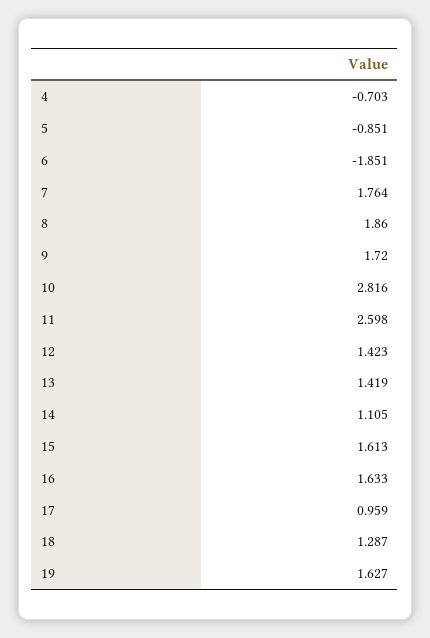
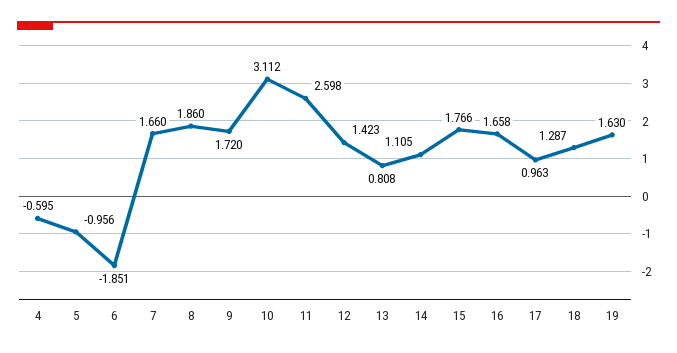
  {
-   "4": -0.703,
+   "4": -0.595,
-   "5": -0.851,
+   "5": -0.956,
    "6": -1.851,
-   "7": 1.764,
+   "7": 1.66,
    "8": 1.86,
    "9": 1.72,
-   "10": 2.816,
+   "10": 3.112,
    "11": 2.598,
    "12": 1.423,
-   "13": 1.419,
+   "13": 0.808,
    "14": 1.105,
-   "15": 1.613,
+   "15": 1.766,
-   "16": 1.633,
+   "16": 1.658,
-   "17": 0.959,
+   "17": 0.963,
    "18": 1.287,
-   "19": 1.627
+   "19": 1.63
  }

